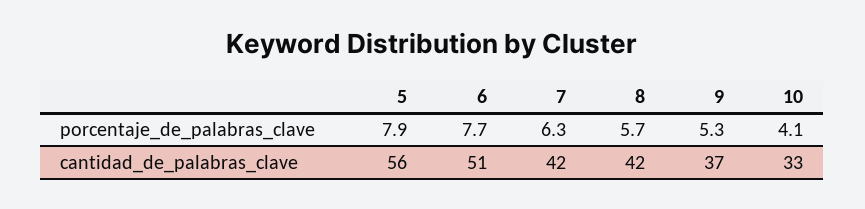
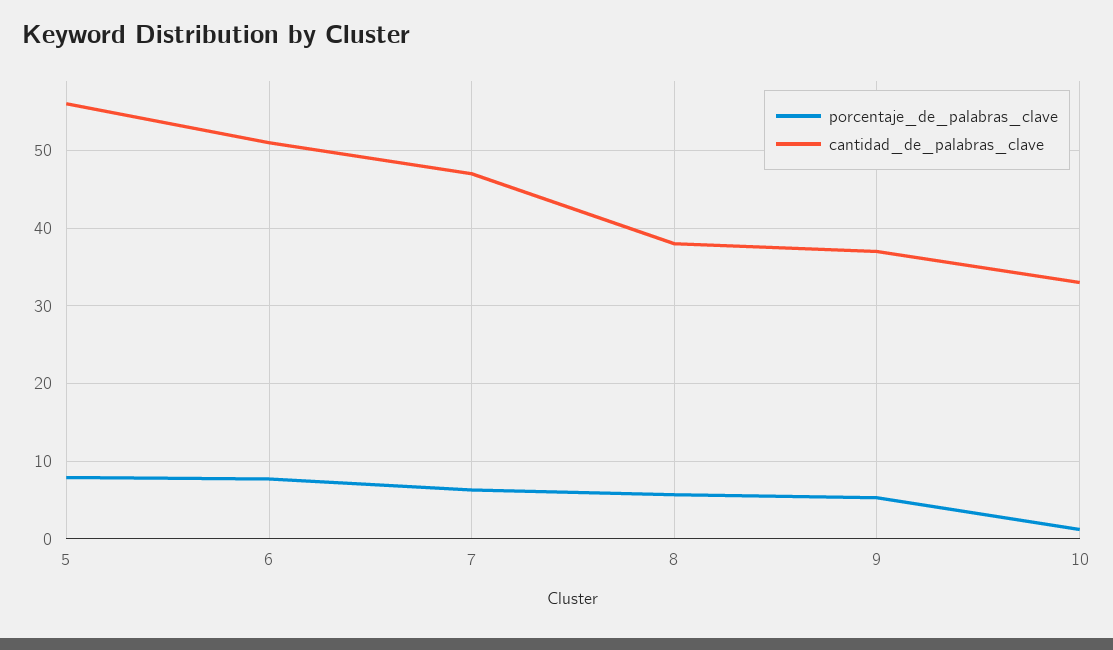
  {
    "porcentaje_de_palabras_clave": {
      "5": 7.9,
      "6": 7.7,
      "7": 6.3,
      "8": 5.7,
      "9": 5.3,
-     "10": 4.1
+     "10": 1
    },
    "cantidad_de_palabras_clave": {
      "5": 56,
      "6": 51,
-     "7": 42,
+     "7": 47,
-     "8": 42,
+     "8": 38,
      "9": 37,
      "10": 33
    }
  }

